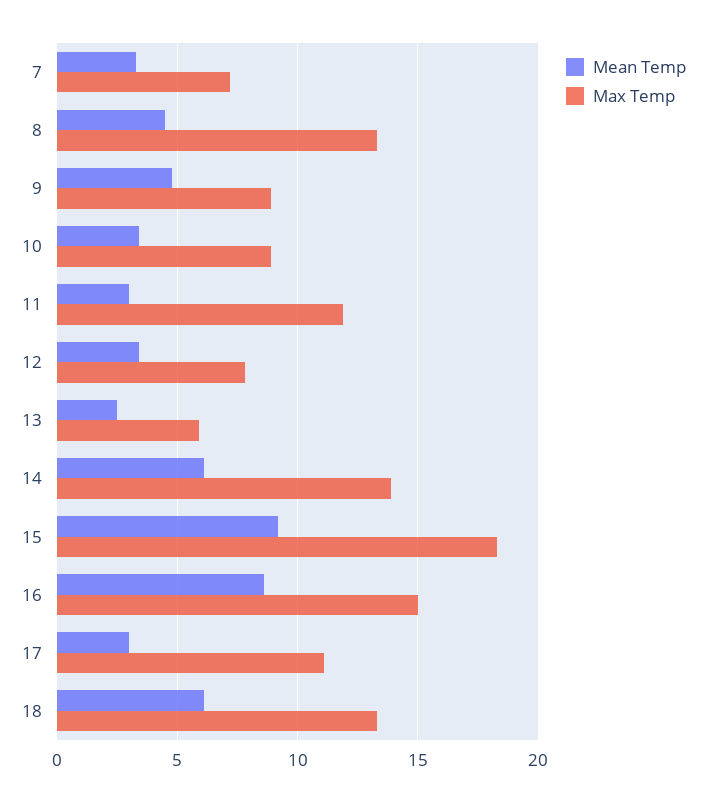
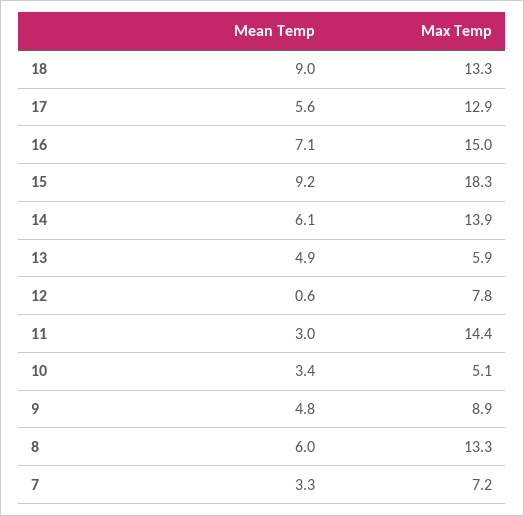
  {
    "Mean Temp": {
      "7": 3.3,
-     "8": 4.5,
+     "8": 6,
      "9": 4.8,
      "10": 3.4,
      "11": 3,
-     "12": 3.5,
+     "12": 0.6,
-     "13": 2.5,
+     "13": 4.9,
      "14": 6.1,
      "15": 9.2,
-     "16": 8.5,
+     "16": 7.1,
-     "17": 3,
+     "17": 5.6,
-     "18": 6
+     "18": 9
    },
    "Max Temp": {
      "7": 7.2,
      "8": 13.3,
      "9": 8.9,
-     "10": 9,
+     "10": 5.1,
-     "11": 12,
+     "11": 14.4,
      "12": 7.8,
      "13": 5.9,
      "14": 13.9,
      "15": 18.3,
      "16": 15,
-     "17": 11,
+     "17": 12.9,
      "18": 13.3
    }
  }

